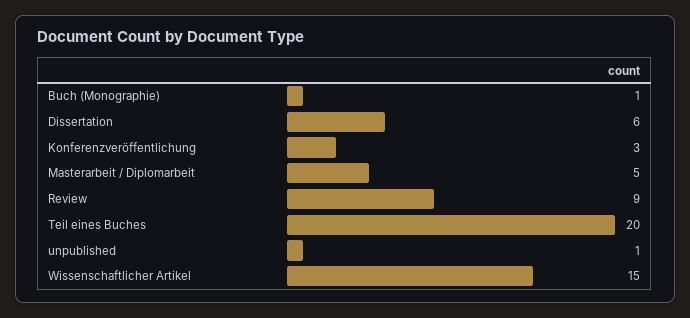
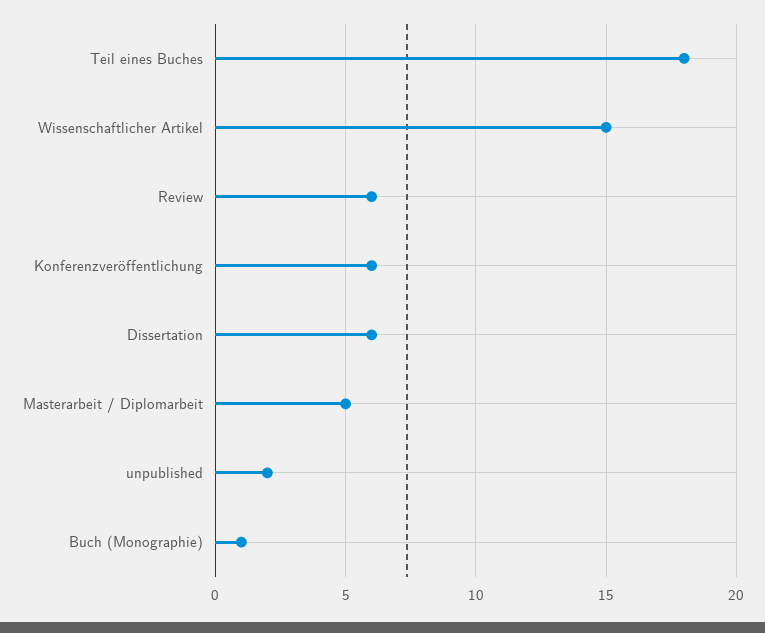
  {
    "Buch (Monographie)": 1,
    "Dissertation": 6,
-   "Konferenzveröffentlichung": 3,
+   "Konferenzveröffentlichung": 6,
    "Masterarbeit / Diplomarbeit": 5,
-   "Review": 9,
+   "Review": 6,
-   "Teil eines Buches": 20,
+   "Teil eines Buches": 18,
-   "unpublished": 1,
+   "unpublished": 2,
    "Wissenschaftlicher Artikel": 15
  }

